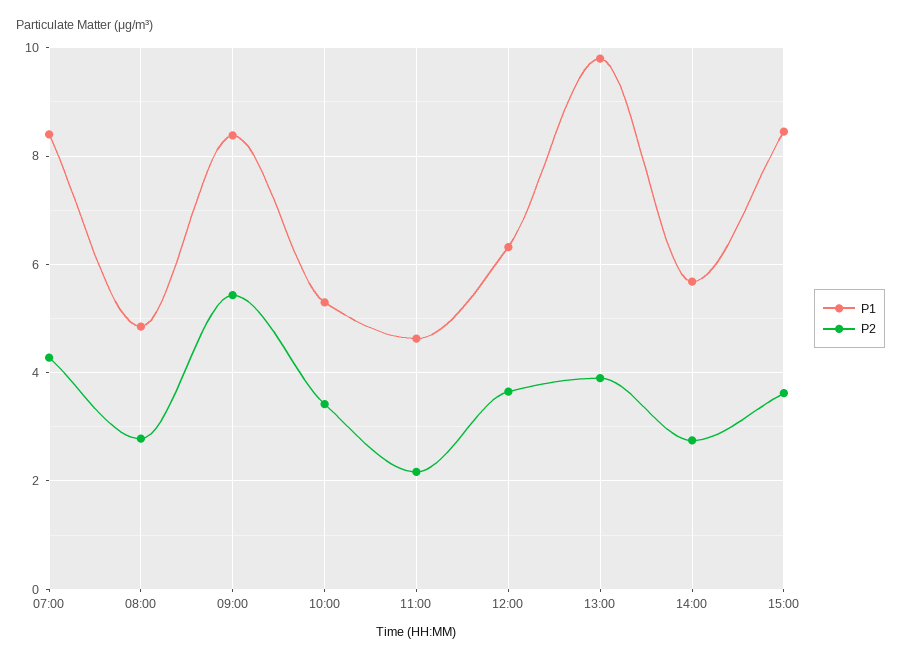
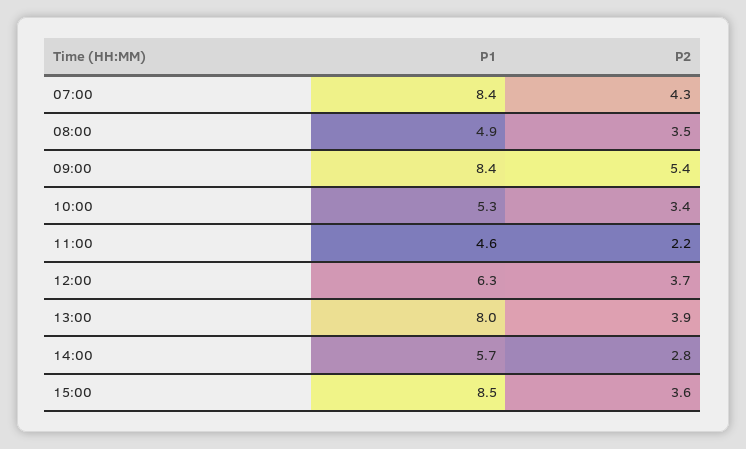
  {
    "P1": {
      "07:00": 8.4,
      "08:00": 4.9,
      "09:00": 8.4,
      "10:00": 5.3,
      "11:00": 4.6,
      "12:00": 6.3,
-     "13:00": 9.8,
+     "13:00": 8,
      "14:00": 5.7,
      "15:00": 8.5
    },
    "P2": {
      "07:00": 4.3,
-     "08:00": 2.8,
+     "08:00": 3.5,
      "09:00": 5.4,
      "10:00": 3.4,
      "11:00": 2.2,
      "12:00": 3.7,
      "13:00": 3.9,
      "14:00": 2.8,
      "15:00": 3.6
    }
  }

